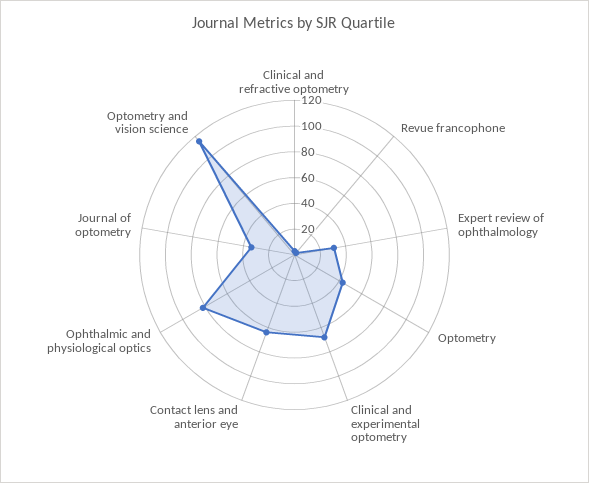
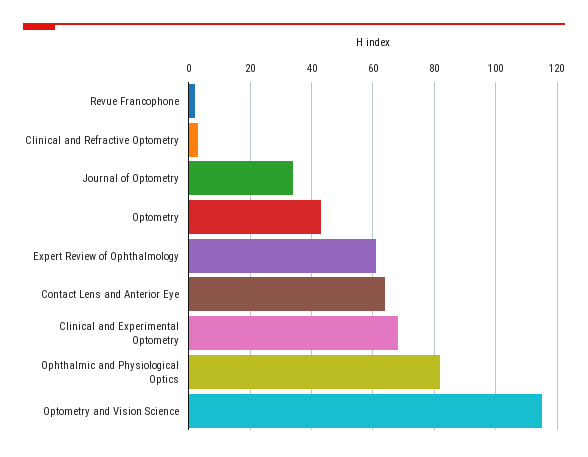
  {
    "Clinical and refractive optometry": 5,
    "Revue francophone": 0,
-   "Expert review of ophthalmology": 30,
+   "Expert review of ophthalmology": 60,
    "Optometry": 45,
    "Clinical and experimental optometry": 70,
    "Contact lens and anterior eye": 65,
    "Ophthalmic and physiological optics": 80,
    "Journal of optometry": 35,
    "Optometry and vision science": 115
  }

